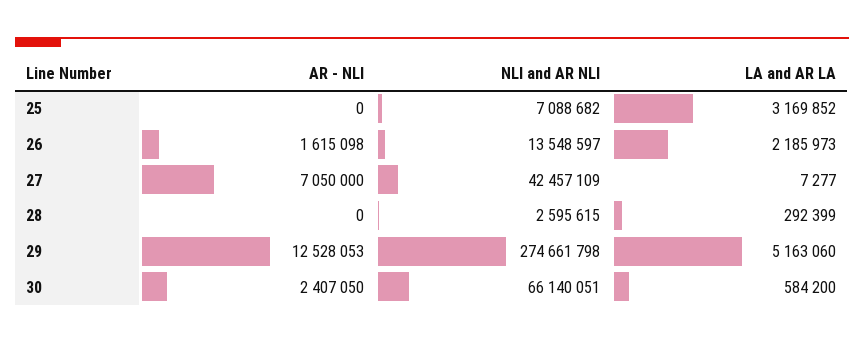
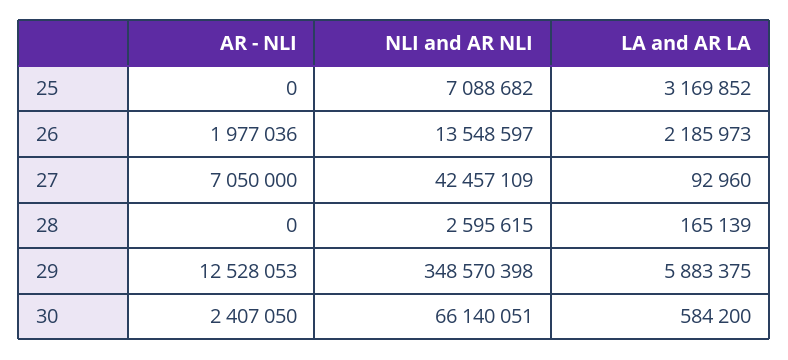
  {
    "AR - NLI": {
      "25": 0,
-     "26": 1615098,
+     "26": 1977036,
      "27": 7050000,
      "28": 0,
      "29": 12528053,
      "30": 2407050
    },
    "NLI and AR NLI": {
      "25": 7088682,
      "26": 13548597,
      "27": 42457109,
      "28": 2595615,
-     "29": 274661798,
+     "29": 348570398,
      "30": 66140051
    },
    "LA and AR LA": {
      "25": 3169852,
      "26": 2185973,
-     "27": 7277,
+     "27": 92960,
-     "28": 292399,
+     "28": 165139,
-     "29": 5163060,
+     "29": 5883375,
      "30": 584200
    }
  }

